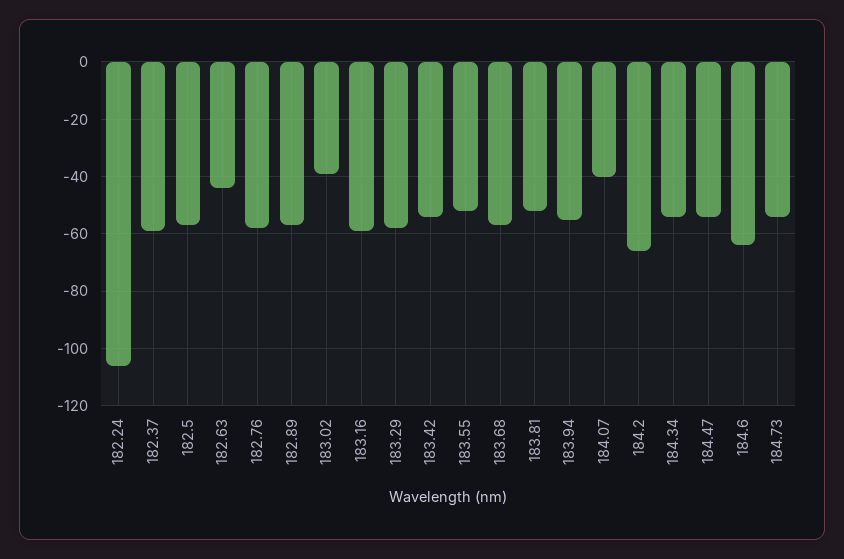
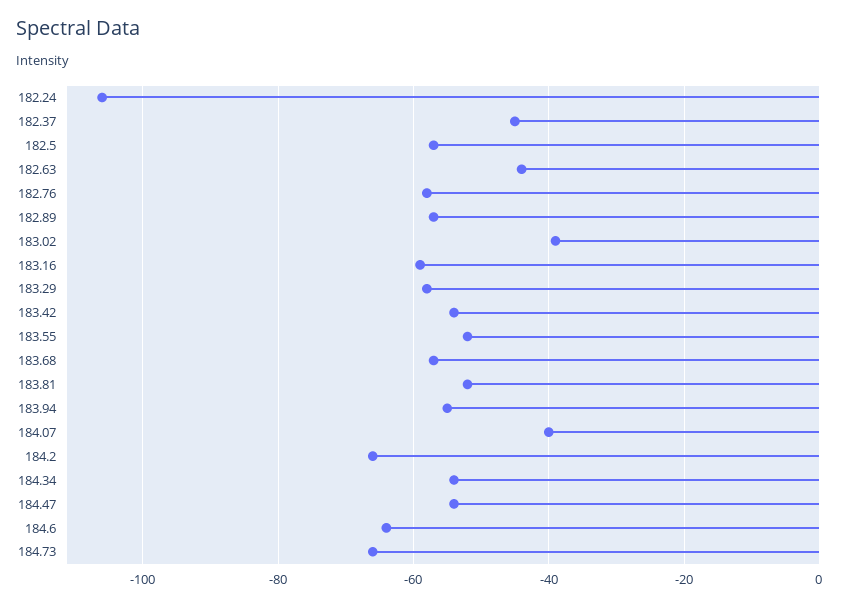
  {
    "182.24": -105,
-   "182.37": -60,
+   "182.37": -45,
    "182.5": -55,
    "182.63": -45,
    "182.76": -60,
    "182.89": -55,
    "183.02": -40,
    "183.16": -60,
    "183.29": -60,
    "183.42": -55,
    "183.55": -50,
    "183.68": -55,
    "183.81": -50,
    "183.94": -55,
    "184.07": -40,
    "184.2": -65,
    "184.34": -55,
    "184.47": -55,
    "184.6": -65,
-   "184.73": -55
+   "184.73": -65
  }

